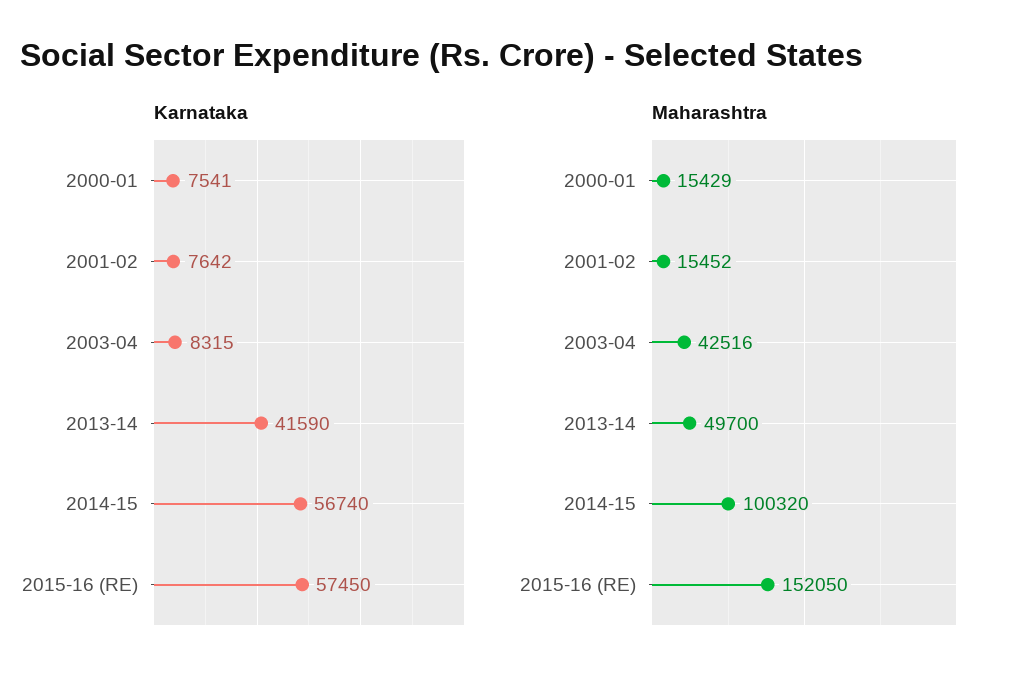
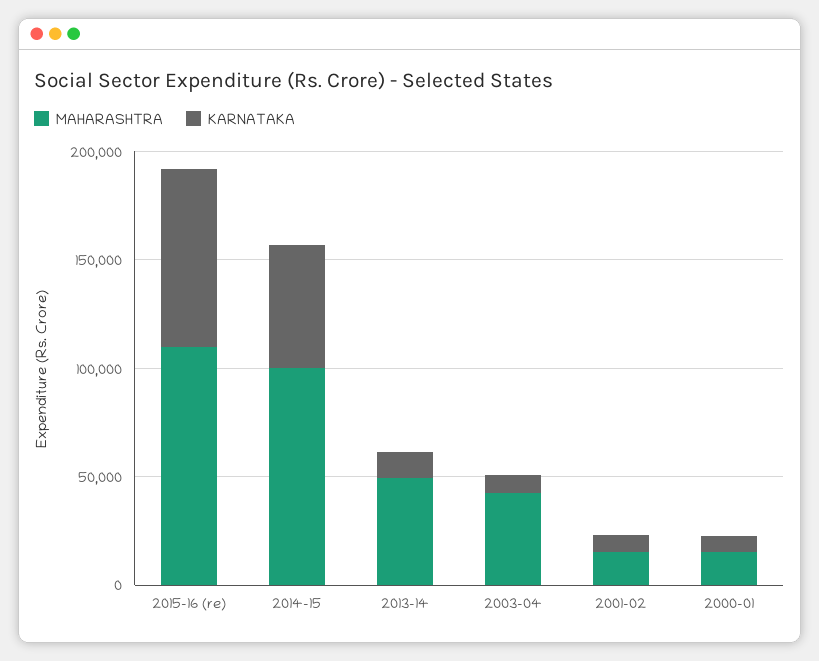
  {
    "Karnataka": {
      "2000-01": 7541,
      "2001-02": 7642,
      "2003-04": 8315,
-     "2013-14": 41590,
+     "2013-14": 10000,
      "2014-15": 56740,
-     "2015-16 (RE)": 57450
+     "2015-16 (RE)": 80000
    },
    "Maharashtra": {
      "2000-01": 15429,
      "2001-02": 15452,
      "2003-04": 42516,
      "2013-14": 49700,
      "2014-15": 100320,
-     "2015-16 (RE)": 152050
+     "2015-16 (RE)": 110000
    }
  }

